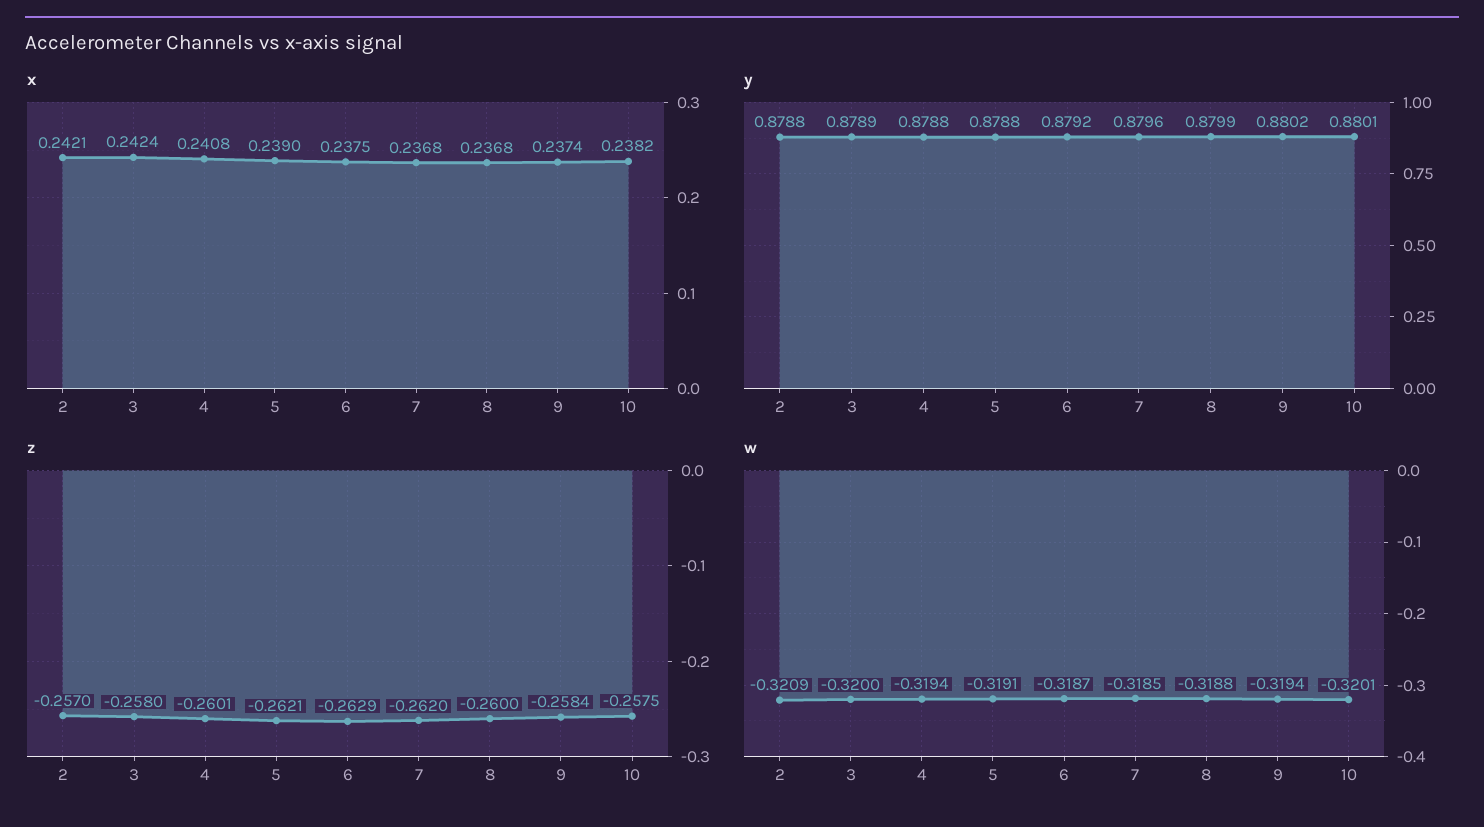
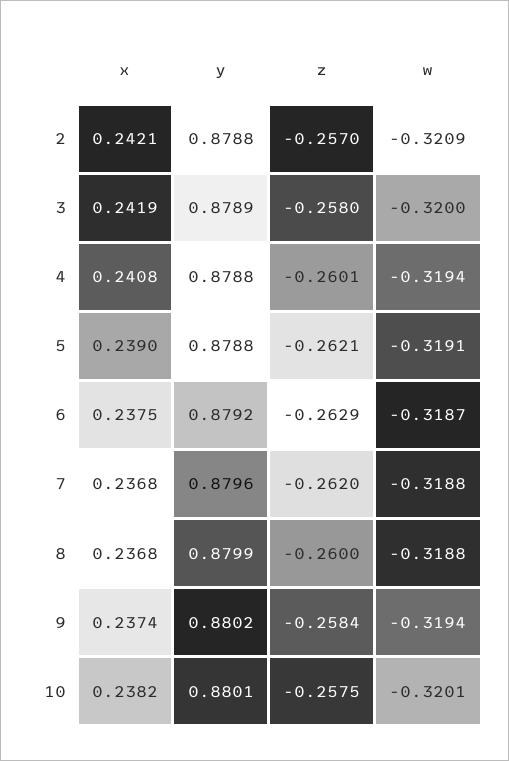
  {
    "x": {
      "2": 0.2421,
-     "3": 0.2424,
+     "3": 0.2419,
      "4": 0.2408,
      "5": 0.239,
      "6": 0.2375,
      "7": 0.2368,
      "8": 0.2368,
      "9": 0.2374,
      "10": 0.2382
    },
    "y": {
      "2": 0.8788,
      "3": 0.8789,
      "4": 0.8788,
      "5": 0.8788,
      "6": 0.8792,
      "7": 0.8796,
      "8": 0.8799,
      "9": 0.8802,
      "10": 0.8801
    },
    "z": {
      "2": -0.257,
      "3": -0.258,
      "4": -0.2601,
      "5": -0.2621,
      "6": -0.2629,
      "7": -0.262,
      "8": -0.26,
      "9": -0.2584,
      "10": -0.2575
    },
    "w": {
      "2": -0.3209,
      "3": -0.32,
      "4": -0.3194,
      "5": -0.3191,
      "6": -0.3187,
-     "7": -0.3185,
+     "7": -0.3188,
      "8": -0.3188,
      "9": -0.3194,
      "10": -0.3201
    }
  }

